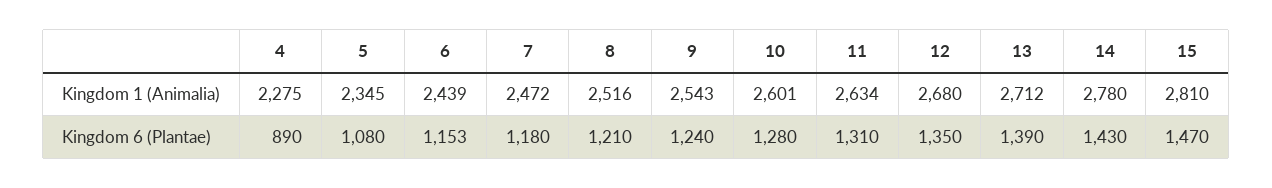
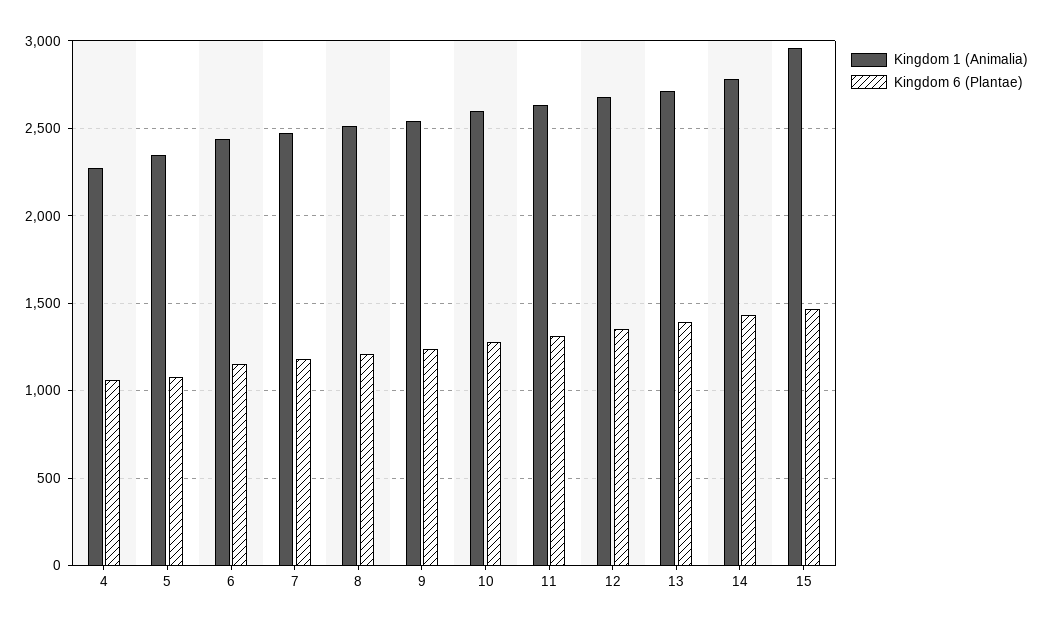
  {
    "Kingdom 1 (Animalia)": {
      "4": 2275,
      "5": 2345,
      "6": 2439,
      "7": 2472,
      "8": 2516,
      "9": 2543,
      "10": 2601,
      "11": 2634,
      "12": 2680,
      "13": 2712,
      "14": 2780,
-     "15": 2810
+     "15": 2950
    },
    "Kingdom 6 (Plantae)": {
-     "4": 890,
+     "4": 1050,
      "5": 1080,
      "6": 1153,
      "7": 1180,
      "8": 1210,
      "9": 1240,
      "10": 1280,
      "11": 1310,
      "12": 1350,
      "13": 1390,
      "14": 1430,
      "15": 1470
    }
  }

